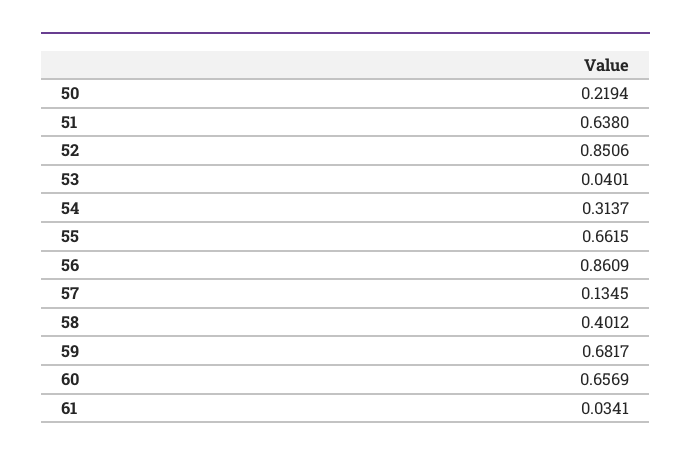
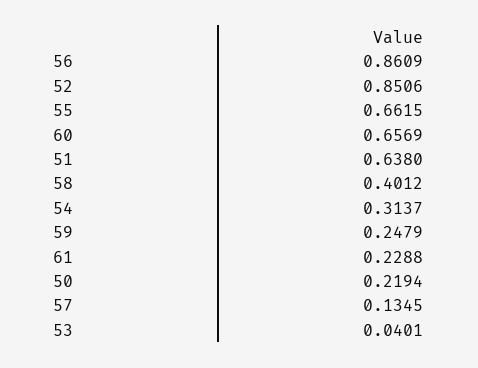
  {
    "50": 0.2194,
    "51": 0.638,
    "52": 0.8506,
    "53": 0.0401,
    "54": 0.3137,
    "55": 0.6615,
    "56": 0.8609,
    "57": 0.1345,
    "58": 0.4012,
-   "59": 0.6817,
+   "59": 0.2479,
    "60": 0.6569,
-   "61": 0.0341
+   "61": 0.2288
  }

